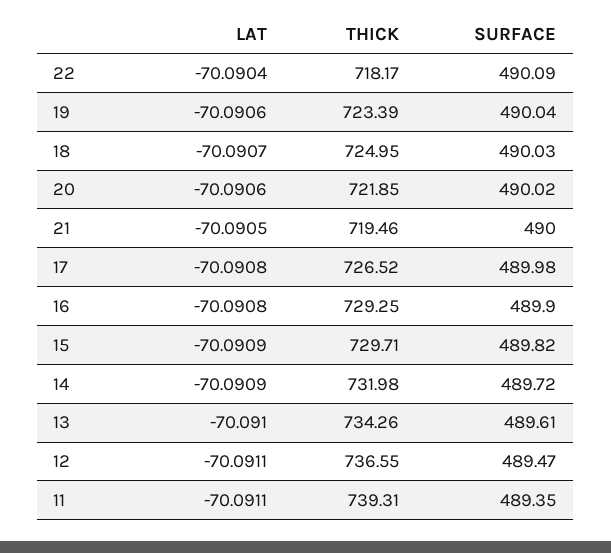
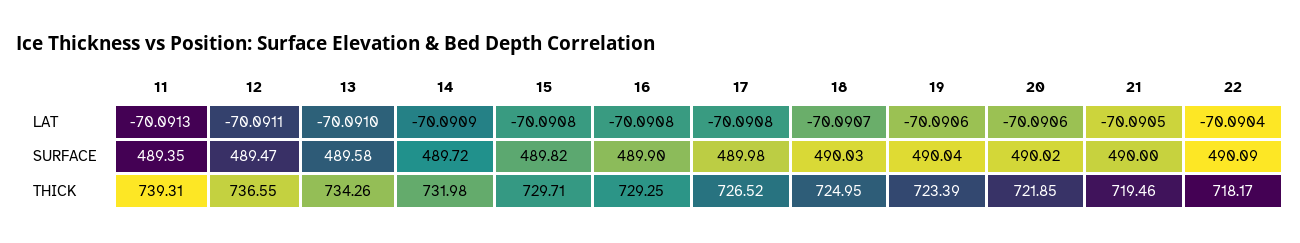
  {
    "LAT": {
      "22": -70.0904,
      "19": -70.0906,
      "18": -70.0907,
      "20": -70.0906,
      "21": -70.0905,
      "17": -70.0908,
      "16": -70.0908,
-     "15": -70.0909,
+     "15": -70.0908,
      "14": -70.0909,
      "13": -70.091,
      "12": -70.0911,
-     "11": -70.0911
+     "11": -70.0913
    },
    "THICK": {
      "22": 718.17,
      "19": 723.39,
      "18": 724.95,
      "20": 721.85,
      "21": 719.46,
      "17": 726.52,
      "16": 729.25,
      "15": 729.71,
      "14": 731.98,
      "13": 734.26,
      "12": 736.55,
      "11": 739.31
    },
    "SURFACE": {
      "22": 490.09,
      "19": 490.04,
      "18": 490.03,
      "20": 490.02,
      "21": 490,
      "17": 489.98,
      "16": 489.9,
      "15": 489.82,
      "14": 489.72,
-     "13": 489.61,
+     "13": 489.58,
      "12": 489.47,
      "11": 489.35
    }
  }

